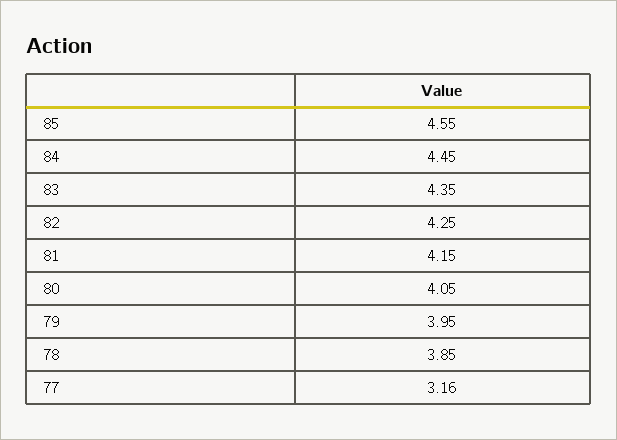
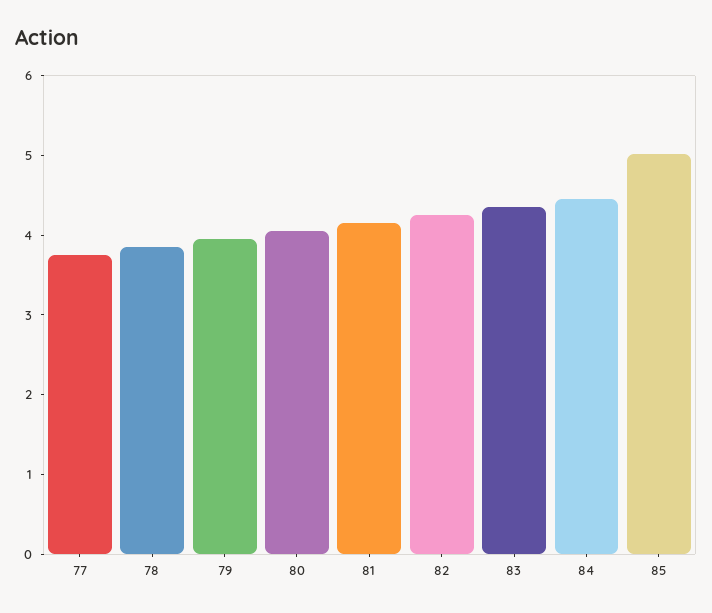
  {
-   "85": 4.55,
+   "85": 5,
    "84": 4.45,
    "83": 4.35,
    "82": 4.25,
    "81": 4.15,
    "80": 4.05,
    "79": 3.95,
    "78": 3.85,
-   "77": 3.16
+   "77": 3.8
  }

